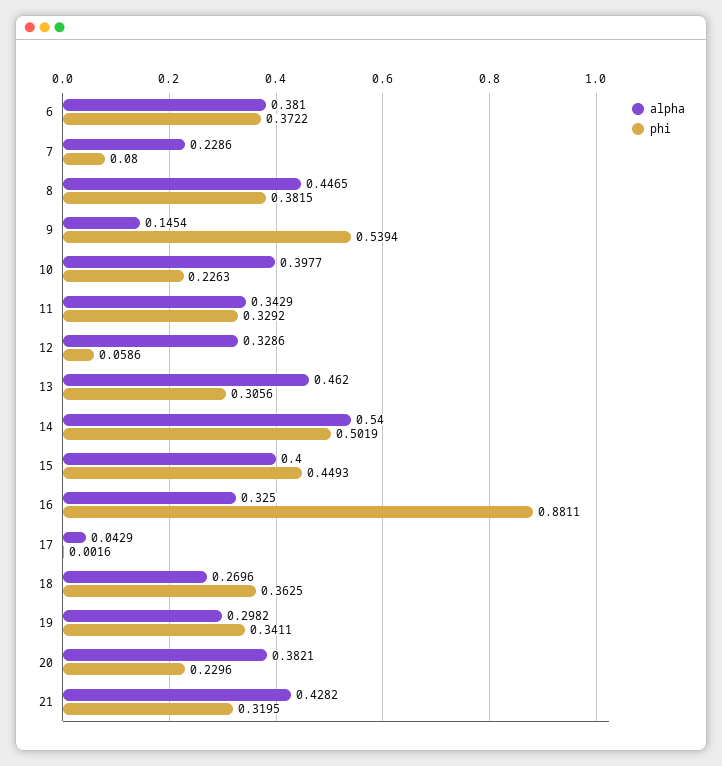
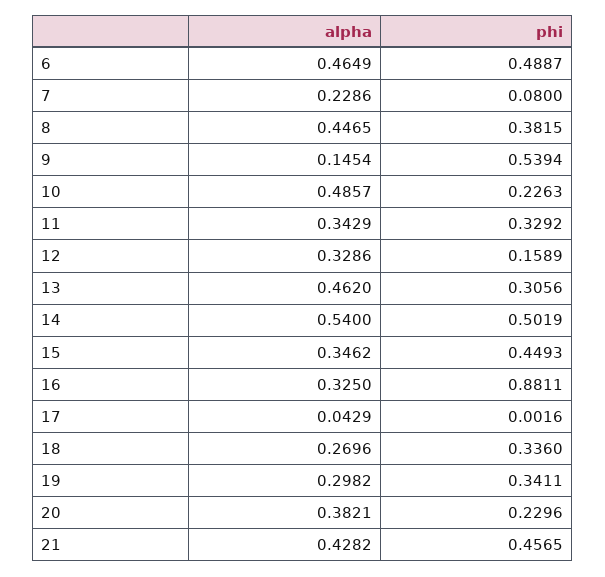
  {
    "alpha": {
-     "6": 0.381,
+     "6": 0.4649,
      "7": 0.2286,
      "8": 0.4465,
      "9": 0.1454,
-     "10": 0.3977,
+     "10": 0.4857,
      "11": 0.3429,
      "12": 0.3286,
      "13": 0.462,
      "14": 0.54,
-     "15": 0.4,
+     "15": 0.3462,
      "16": 0.325,
      "17": 0.0429,
      "18": 0.2696,
      "19": 0.2982,
      "20": 0.3821,
      "21": 0.4282
    },
    "phi": {
-     "6": 0.3722,
+     "6": 0.4887,
      "7": 0.08,
      "8": 0.3815,
      "9": 0.5394,
      "10": 0.2263,
      "11": 0.3292,
-     "12": 0.0586,
+     "12": 0.1589,
      "13": 0.3056,
      "14": 0.5019,
      "15": 0.4493,
      "16": 0.8811,
      "17": 0.0016,
-     "18": 0.3625,
+     "18": 0.336,
      "19": 0.3411,
      "20": 0.2296,
-     "21": 0.3195
+     "21": 0.4565
    }
  }

